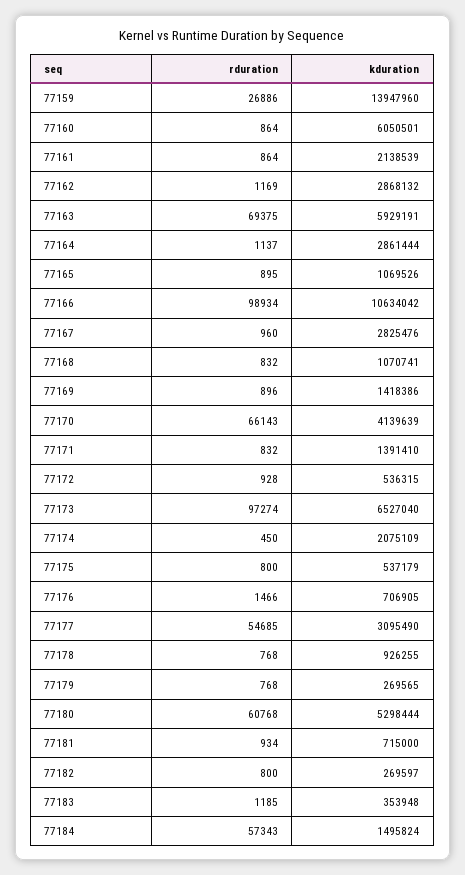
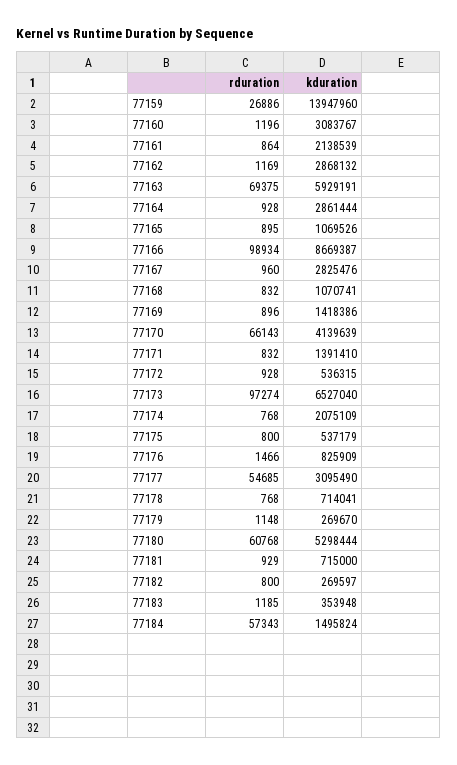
  {
    "rduration": {
      "77159": 26886,
-     "77160": 864,
+     "77160": 1196,
      "77161": 864,
      "77162": 1169,
      "77163": 69375,
-     "77164": 1137,
+     "77164": 928,
      "77165": 895,
      "77166": 98934,
      "77167": 960,
      "77168": 832,
      "77169": 896,
      "77170": 66143,
      "77171": 832,
      "77172": 928,
      "77173": 97274,
-     "77174": 450,
+     "77174": 768,
      "77175": 800,
      "77176": 1466,
      "77177": 54685,
      "77178": 768,
-     "77179": 768,
+     "77179": 1148,
      "77180": 60768,
-     "77181": 934,
+     "77181": 929,
      "77182": 800,
      "77183": 1185,
      "77184": 57343
    },
    "kduration": {
      "77159": 13947960,
-     "77160": 6050501,
+     "77160": 3083767,
      "77161": 2138539,
      "77162": 2868132,
      "77163": 5929191,
      "77164": 2861444,
      "77165": 1069526,
-     "77166": 10634042,
+     "77166": 8669387,
      "77167": 2825476,
      "77168": 1070741,
      "77169": 1418386,
      "77170": 4139639,
      "77171": 1391410,
      "77172": 536315,
      "77173": 6527040,
      "77174": 2075109,
      "77175": 537179,
-     "77176": 706905,
+     "77176": 825909,
      "77177": 3095490,
-     "77178": 926255,
+     "77178": 714041,
-     "77179": 269565,
+     "77179": 269670,
      "77180": 5298444,
      "77181": 715000,
      "77182": 269597,
      "77183": 353948,
      "77184": 1495824
    }
  }

